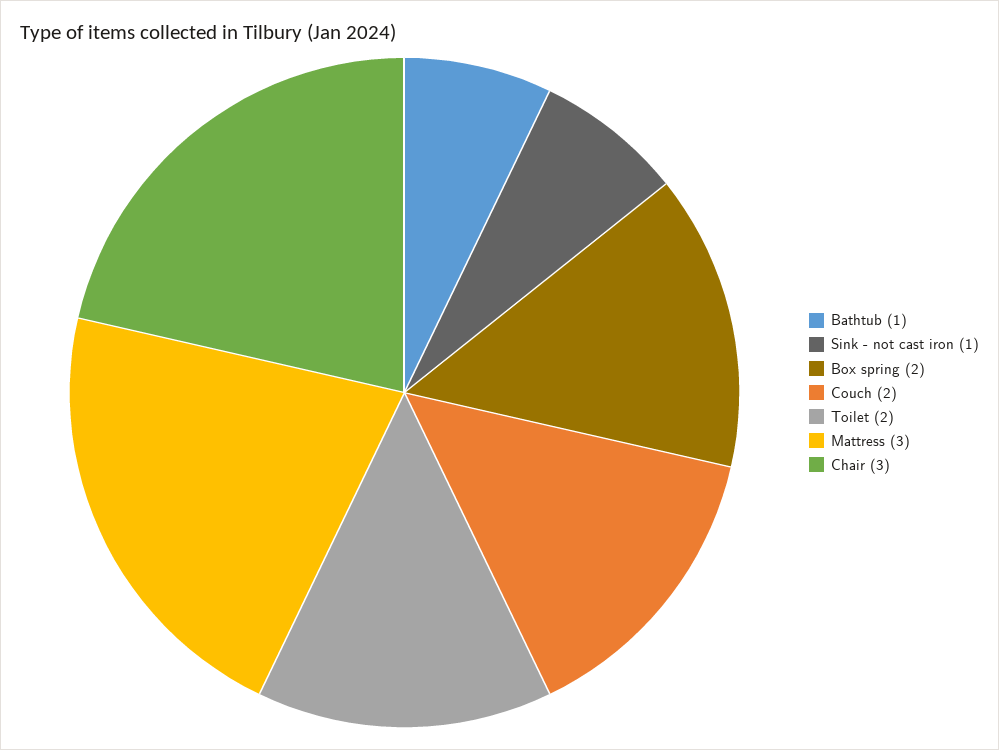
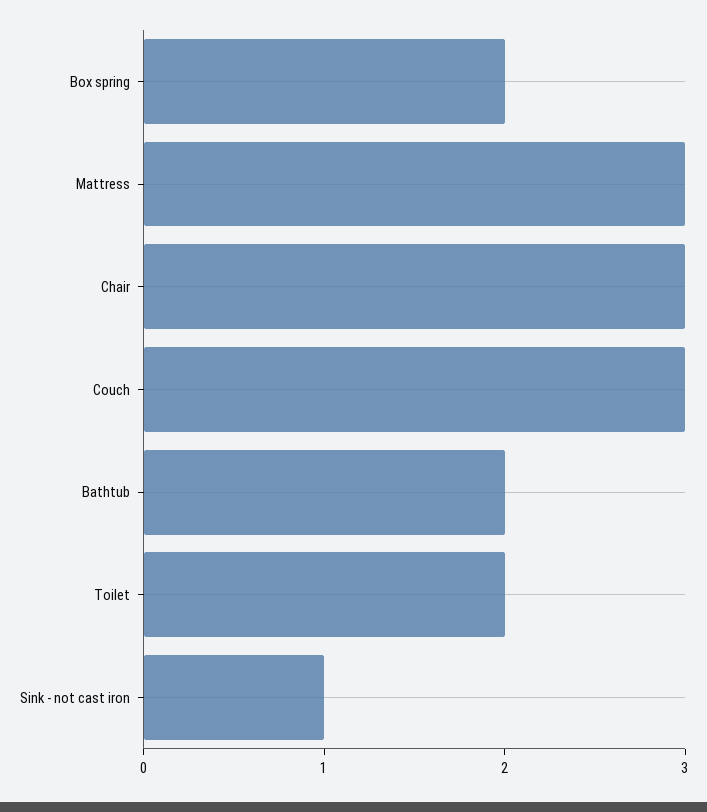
  {
-   "Bathtub": 1,
+   "Bathtub": 2,
    "Sink - not cast iron": 1,
    "Box spring": 2,
-   "Couch": 2,
+   "Couch": 3,
    "Toilet": 2,
    "Mattress": 3,
    "Chair": 3
  }

